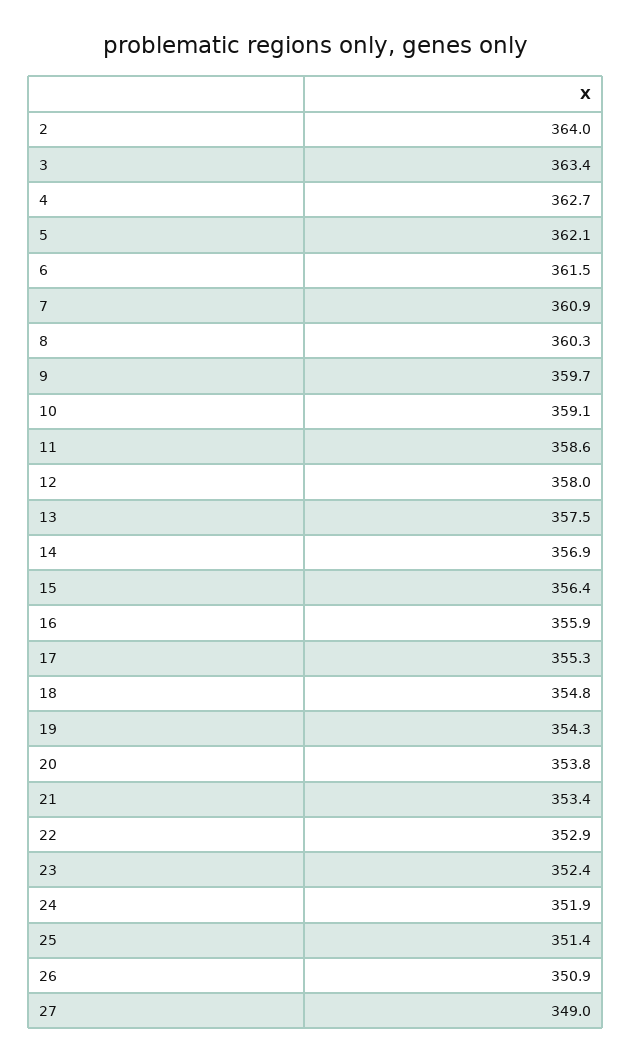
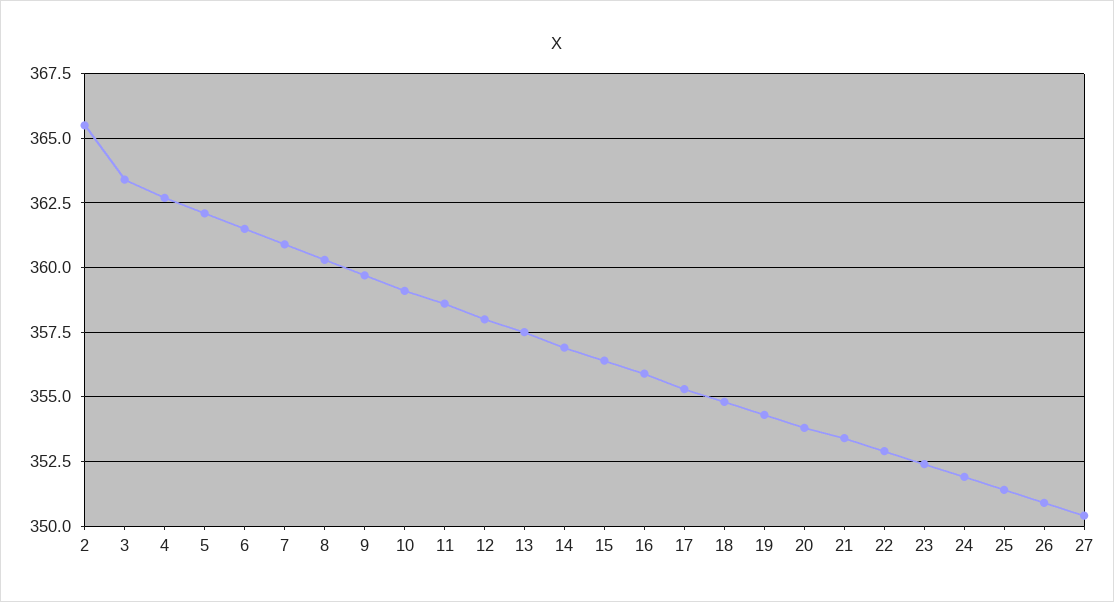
  {
-   "2": 364,
+   "2": 365.5,
    "3": 363.4,
    "4": 362.7,
    "5": 362.1,
    "6": 361.5,
    "7": 360.9,
    "8": 360.3,
    "9": 359.7,
    "10": 359.1,
    "11": 358.6,
    "12": 358,
    "13": 357.5,
    "14": 356.9,
    "15": 356.4,
    "16": 355.9,
    "17": 355.3,
    "18": 354.8,
    "19": 354.3,
    "20": 353.8,
    "21": 353.4,
    "22": 352.9,
    "23": 352.4,
    "24": 351.9,
    "25": 351.4,
    "26": 350.9,
-   "27": 349
+   "27": 350.5
  }

